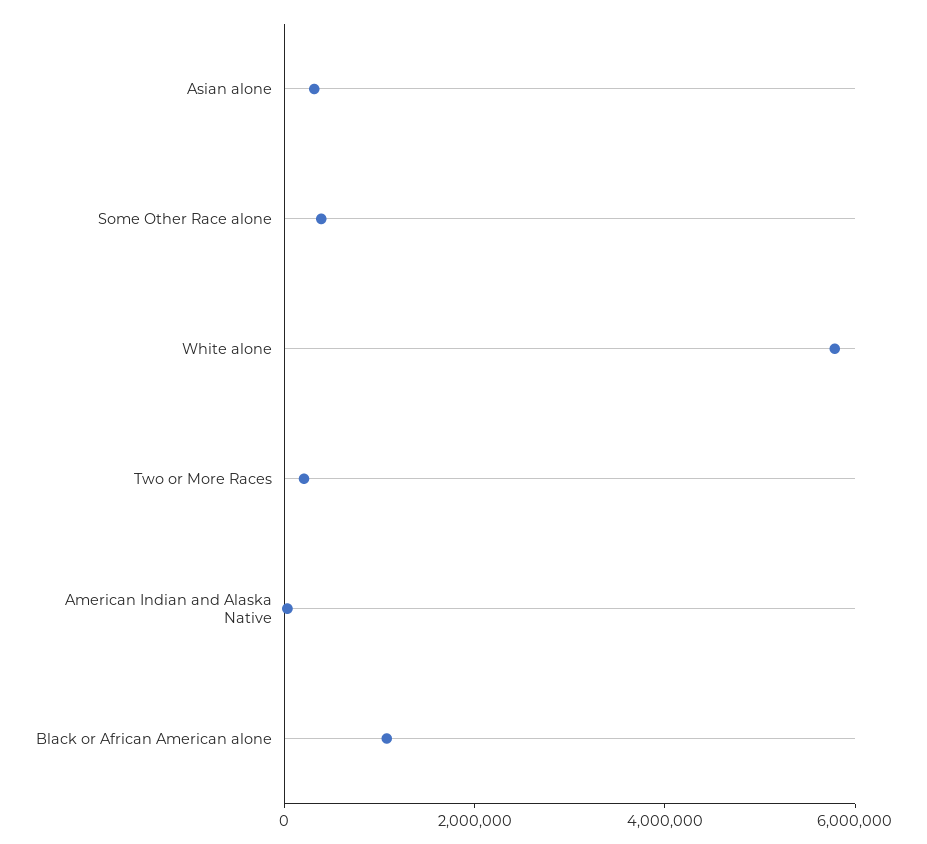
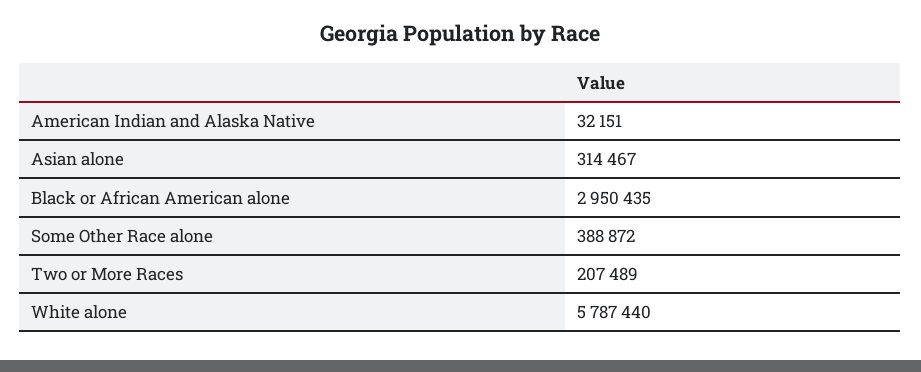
  {
    "Asian alone": 314467,
    "Some Other Race alone": 388872,
    "White alone": 5787440,
    "Two or More Races": 207489,
    "American Indian and Alaska Native": 32151,
-   "Black or African American alone": 1000000
+   "Black or African American alone": 2950435
  }

